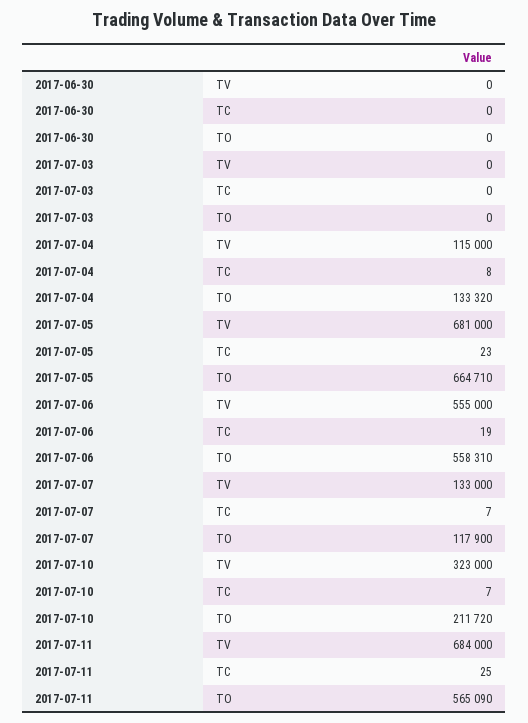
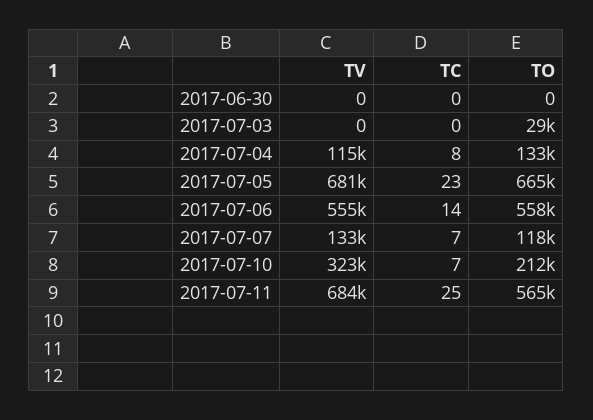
  {
    "2017-06-30": {
      "TV": 0,
      "TC": 0,
      "TO": 0
    },
    "2017-07-03": {
      "TV": 0,
      "TC": 0,
-     "TO": 0
+     "TO": 29000
    },
    "2017-07-04": {
      "TV": 115000,
      "TC": 8,
      "TO": 133320
    },
    "2017-07-05": {
      "TV": 681000,
      "TC": 23,
      "TO": 664710
    },
    "2017-07-06": {
      "TV": 555000,
-     "TC": 19,
+     "TC": 14,
      "TO": 558310
    },
    "2017-07-07": {
      "TV": 133000,
      "TC": 7,
      "TO": 117900
    },
    "2017-07-10": {
      "TV": 323000,
      "TC": 7,
      "TO": 211720
    },
    "2017-07-11": {
      "TV": 684000,
      "TC": 25,
      "TO": 565090
    }
  }

